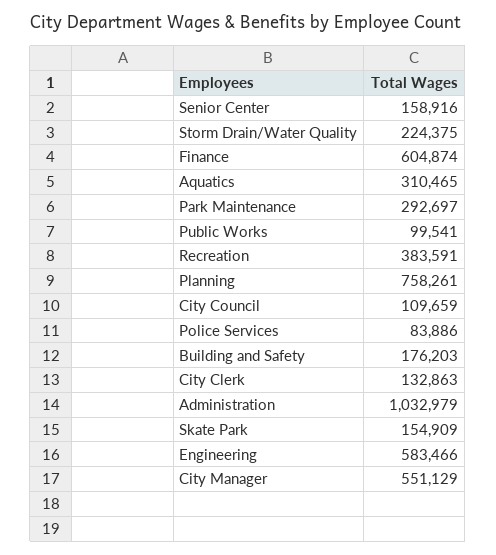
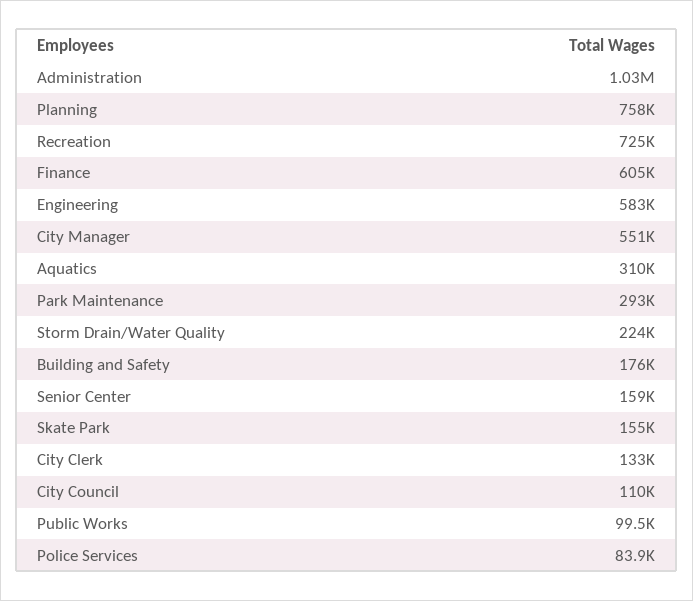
  {
    "Senior Center": 158916,
    "Storm Drain/Water Quality": 224375,
    "Finance": 604874,
    "Aquatics": 310465,
    "Park Maintenance": 292697,
    "Public Works": 99541,
-   "Recreation": 383591,
+   "Recreation": 725000,
    "Planning": 758261,
    "City Council": 109659,
    "Police Services": 83886,
    "Building and Safety": 176203,
    "City Clerk": 132863,
    "Administration": 1032979,
    "Skate Park": 154909,
    "Engineering": 583466,
    "City Manager": 551129
  }

